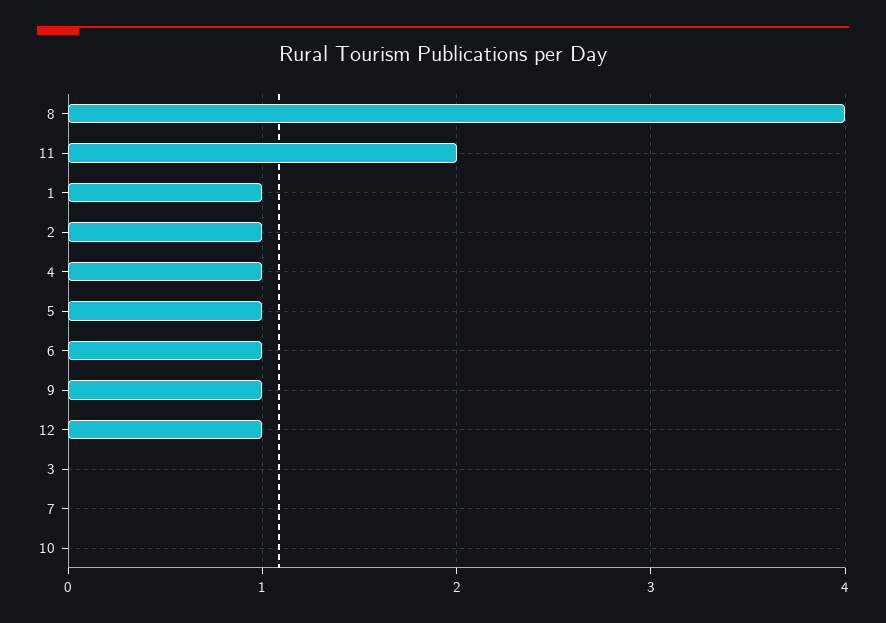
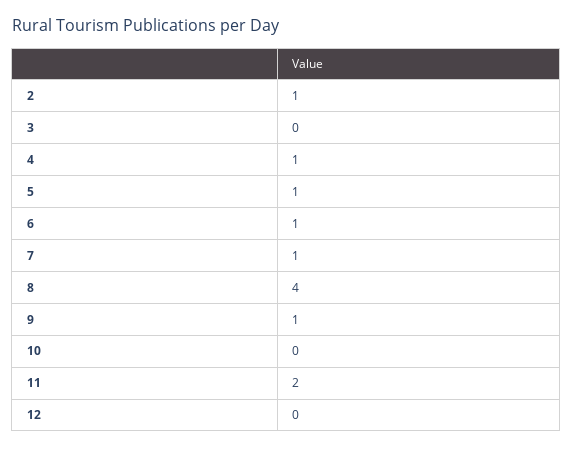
  {
    "8": 4,
    "11": 2,
-   "1": 1,
    "2": 1,
    "4": 1,
    "5": 1,
    "6": 1,
    "9": 1,
-   "12": 1,
+   "12": 0,
    "3": 0,
-   "7": 0,
+   "7": 1,
    "10": 0
  }

